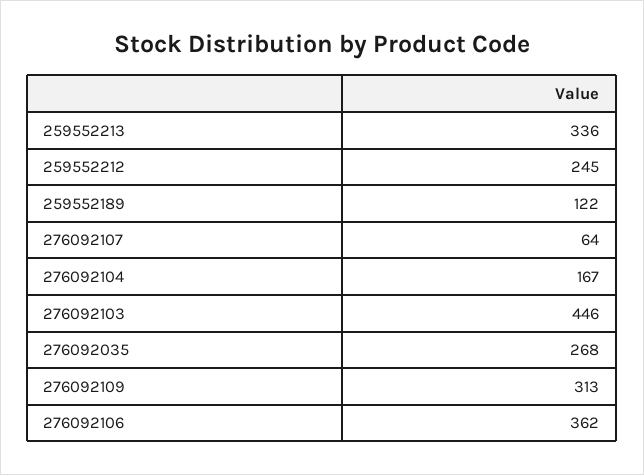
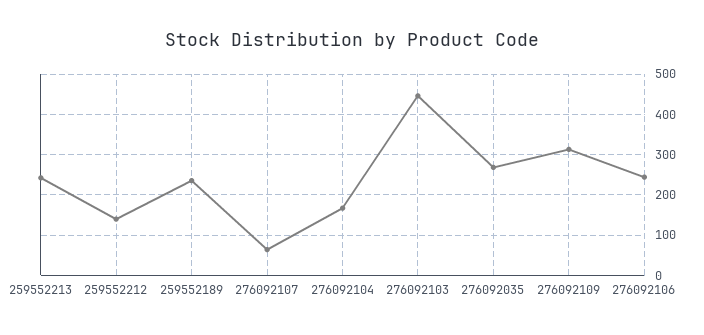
  {
-   "259552213": 336,
+   "259552213": 240,
-   "259552212": 245,
+   "259552212": 140,
-   "259552189": 122,
+   "259552189": 240,
    "276092107": 64,
    "276092104": 167,
    "276092103": 446,
    "276092035": 268,
    "276092109": 313,
-   "276092106": 362
+   "276092106": 240
  }

